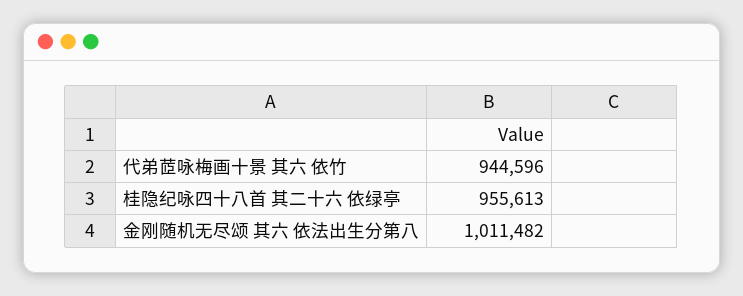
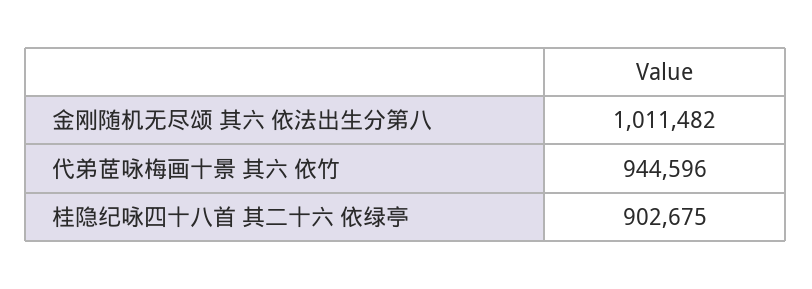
  {
    "代弟茝咏梅画十景 其六 依竹": 944596,
-   "桂隐纪咏四十八首 其二十六 依绿亭": 955613,
+   "桂隐纪咏四十八首 其二十六 依绿亭": 902675,
    "金刚随机无尽颂 其六 依法出生分第八": 1011482
  }

